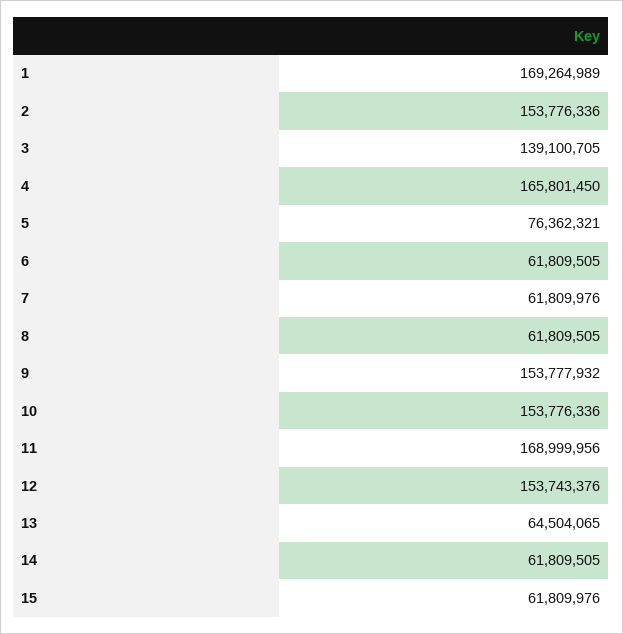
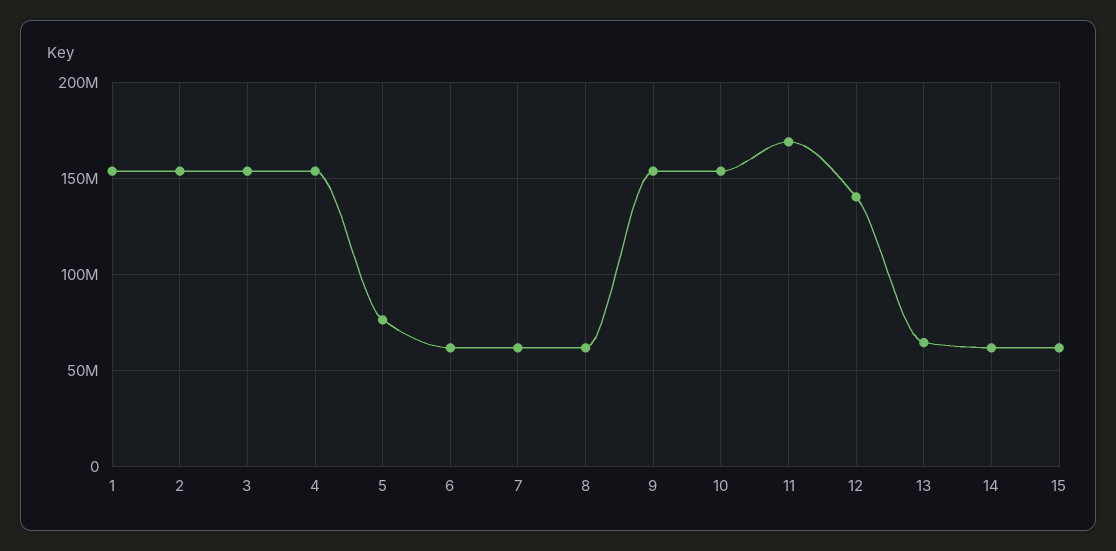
  {
-   "1": 169264989,
+   "1": 155000000,
    "2": 153776336,
-   "3": 139100705,
+   "3": 155000000,
-   "4": 165801450,
+   "4": 155000000,
    "5": 76362321,
    "6": 61809505,
    "7": 61809976,
    "8": 61809505,
    "9": 153777932,
    "10": 153776336,
    "11": 168999956,
-   "12": 153743376,
+   "12": 140000000,
    "13": 64504065,
    "14": 61809505,
    "15": 61809976
  }

